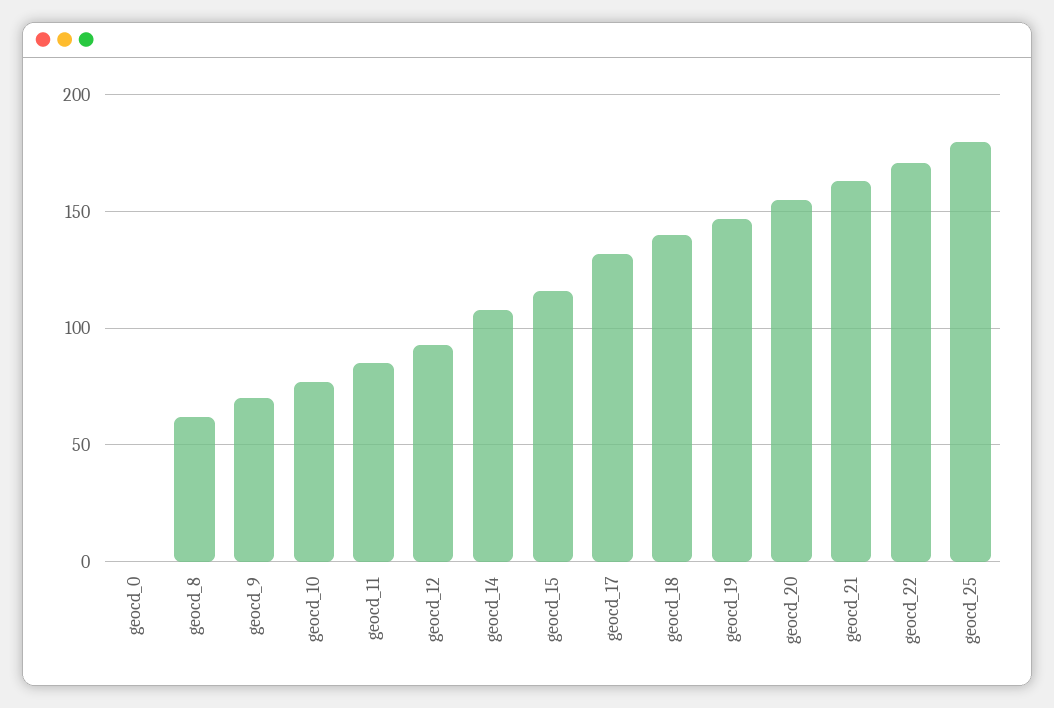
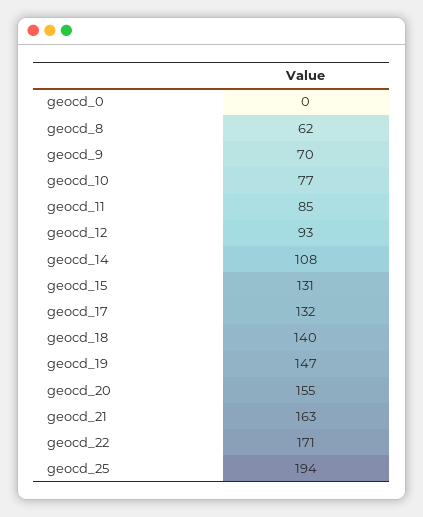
  {
    "geocd_0": 0,
    "geocd_8": 62,
    "geocd_9": 70,
    "geocd_10": 77,
    "geocd_11": 85,
    "geocd_12": 93,
    "geocd_14": 108,
-   "geocd_15": 115,
+   "geocd_15": 131,
    "geocd_17": 132,
    "geocd_18": 140,
    "geocd_19": 147,
    "geocd_20": 155,
    "geocd_21": 163,
    "geocd_22": 171,
-   "geocd_25": 180
+   "geocd_25": 194
  }

